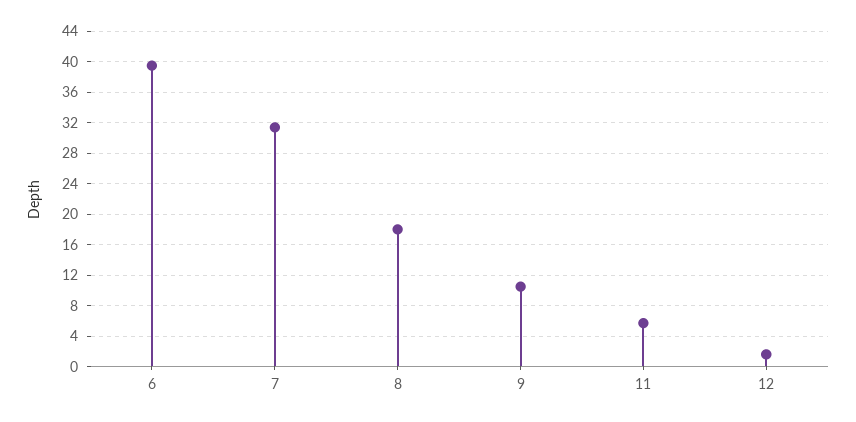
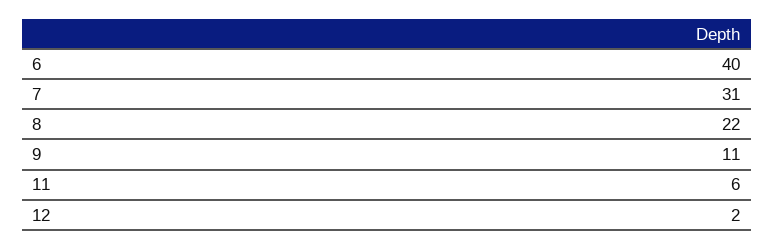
  {
    "6": 40,
    "7": 31,
-   "8": 18,
+   "8": 22,
    "9": 11,
    "11": 6,
    "12": 2
  }

